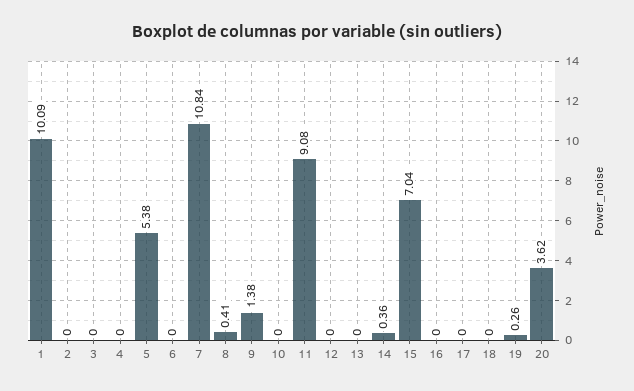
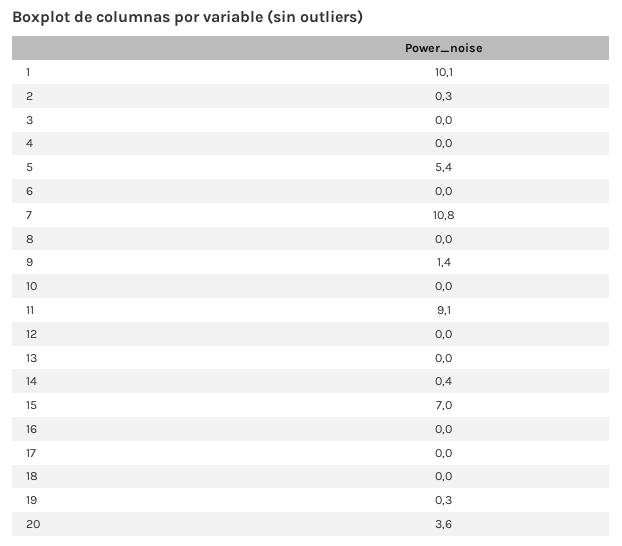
  {
    "1": 10.09,
-   "2": 0,
+   "2": 0.3,
    "3": 0,
    "4": 0,
    "5": 5.38,
    "6": 0,
    "7": 10.84,
-   "8": 0.41,
+   "8": 0,
    "9": 1.38,
    "10": 0,
    "11": 9.08,
    "12": 0,
    "13": 0,
    "14": 0.36,
    "15": 7.04,
    "16": 0,
    "17": 0,
    "18": 0,
    "19": 0.26,
    "20": 3.62
  }

